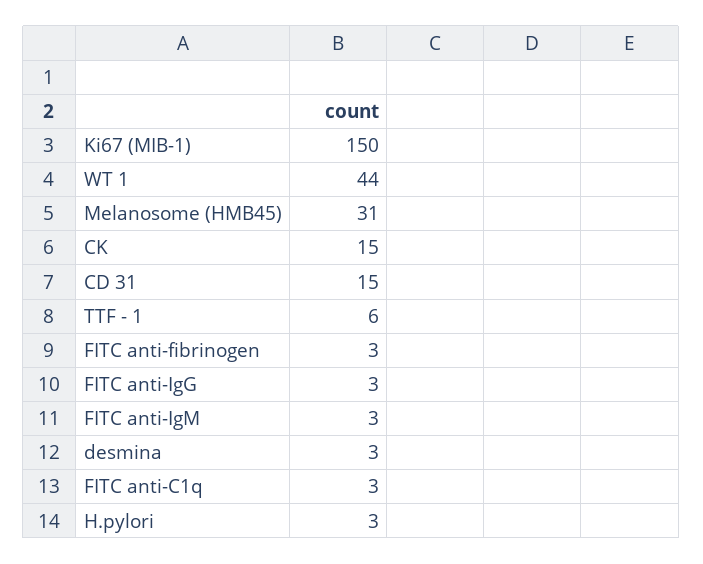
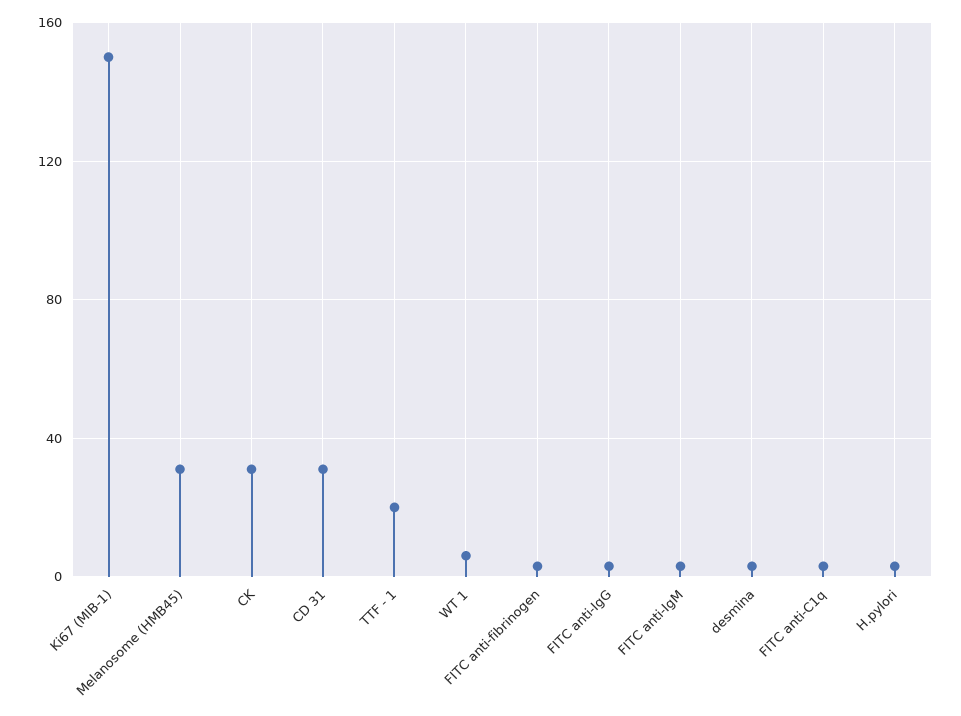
  {
    "Ki67 (MIB-1)": 150,
-   "WT 1": 44,
+   "WT 1": 5,
    "Melanosome (HMB45)": 31,
-   "CK": 15,
+   "CK": 30,
-   "CD 31": 15,
+   "CD 31": 30,
-   "TTF - 1": 6,
+   "TTF - 1": 20,
    "FITC anti-fibrinogen": 3,
    "FITC anti-IgG": 3,
    "FITC anti-IgM": 3,
    "desmina": 3,
    "FITC anti-C1q": 3,
    "H.pylori": 3
  }

